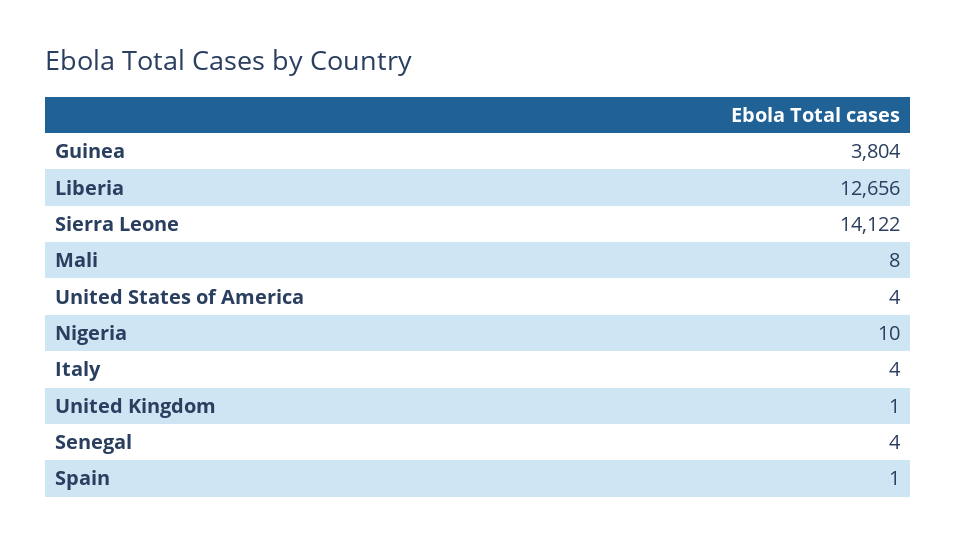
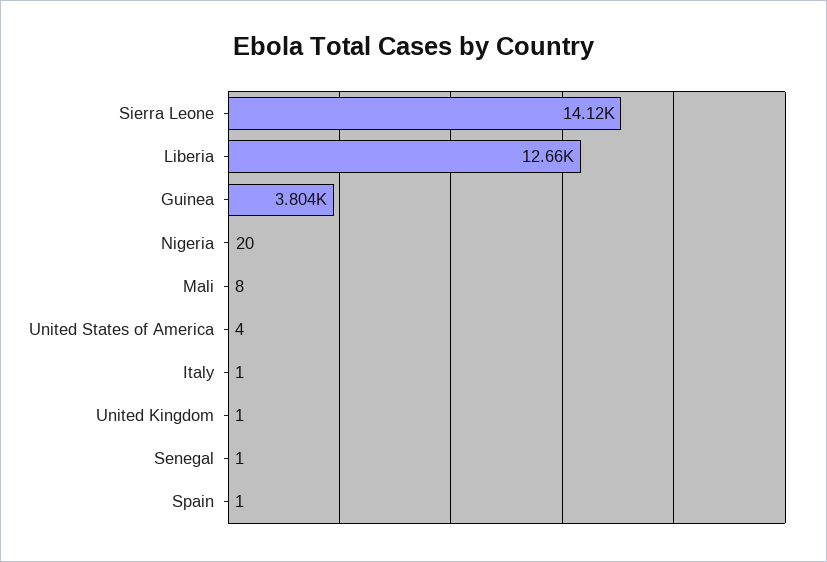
  {
    "Guinea": 3804,
    "Liberia": 12656,
    "Sierra Leone": 14122,
    "Mali": 8,
    "United States of America": 4,
-   "Nigeria": 10,
+   "Nigeria": 20,
-   "Italy": 4,
+   "Italy": 1,
    "United Kingdom": 1,
-   "Senegal": 4,
+   "Senegal": 1,
    "Spain": 1
  }

